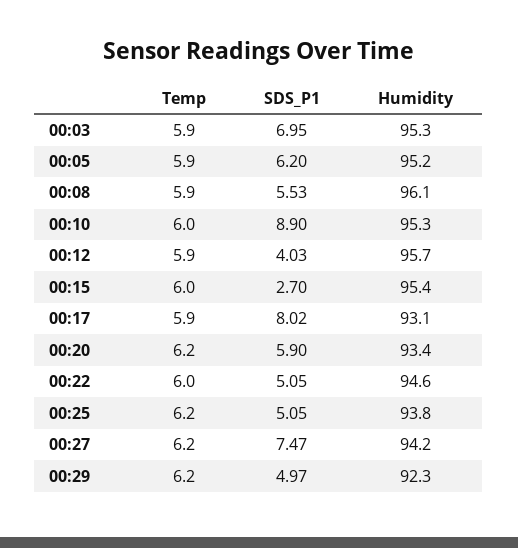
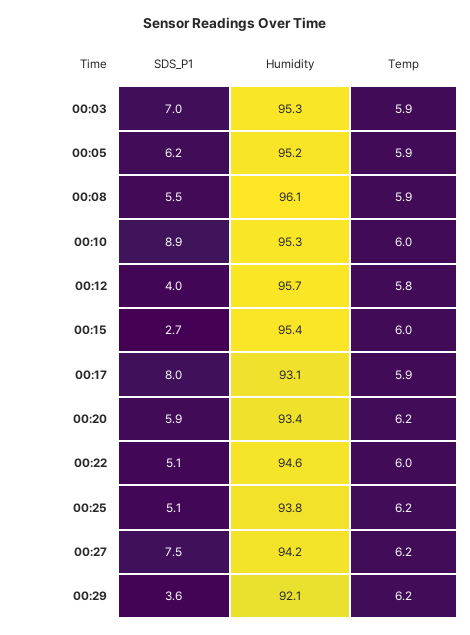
  {
    "Temp": {
      "00:03": 5.9,
      "00:05": 5.9,
      "00:08": 5.9,
      "00:10": 6,
-     "00:12": 5.9,
+     "00:12": 5.8,
      "00:15": 6,
      "00:17": 5.9,
      "00:20": 6.2,
      "00:22": 6,
      "00:25": 6.2,
      "00:27": 6.2,
      "00:29": 6.2
    },
    "SDS_P1": {
      "00:03": 6.95,
      "00:05": 6.2,
      "00:08": 5.53,
      "00:10": 8.9,
      "00:12": 4.03,
      "00:15": 2.7,
      "00:17": 8.02,
      "00:20": 5.9,
      "00:22": 5.05,
      "00:25": 5.05,
      "00:27": 7.47,
-     "00:29": 4.97
+     "00:29": 3.6
    },
    "Humidity": {
      "00:03": 95.3,
      "00:05": 95.2,
      "00:08": 96.1,
      "00:10": 95.3,
      "00:12": 95.7,
      "00:15": 95.4,
      "00:17": 93.1,
      "00:20": 93.4,
      "00:22": 94.6,
      "00:25": 93.8,
      "00:27": 94.2,
-     "00:29": 92.3
+     "00:29": 92.1
    }
  }

